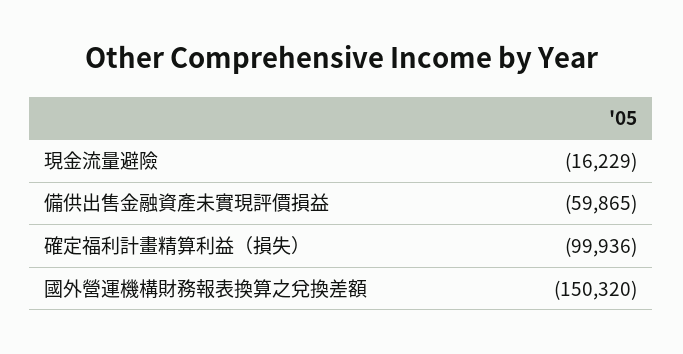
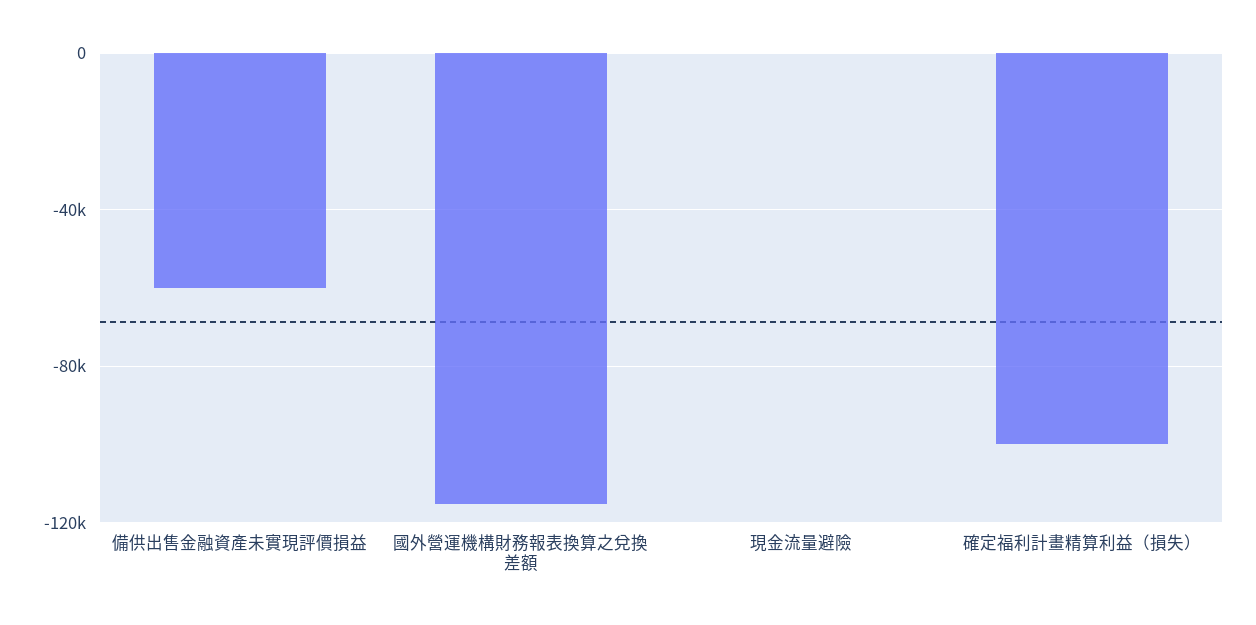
  {
-   "現金流量避險": -16229,
+   "現金流量避險": 0,
    "備供出售金融資產未實現評價損益": -59865,
    "確定福利計畫精算利益（損失）": -99936,
-   "國外營運機構財務報表換算之兌換差額": -150320
+   "國外營運機構財務報表換算之兌換差額": -115000
  }

